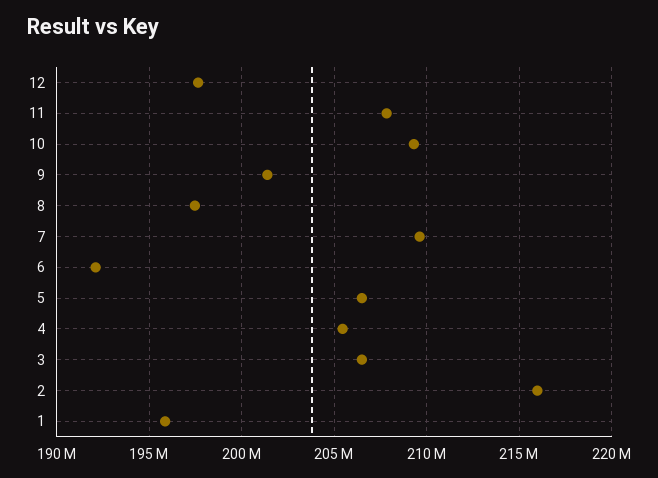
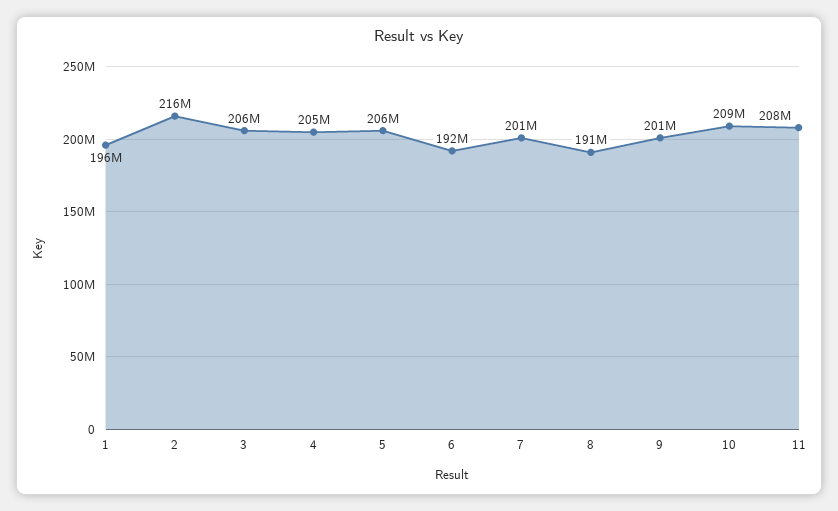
  {
-   "12": 197500000,
    "11": 208000000,
    "10": 209000000,
    "9": 201000000,
-   "8": 197500000,
+   "8": 191000000,
-   "7": 209500000,
+   "7": 201000000,
    "6": 192000000,
    "5": 206000000,
    "4": 205000000,
    "3": 206000000,
    "2": 216000000,
    "1": 196000000
  }

